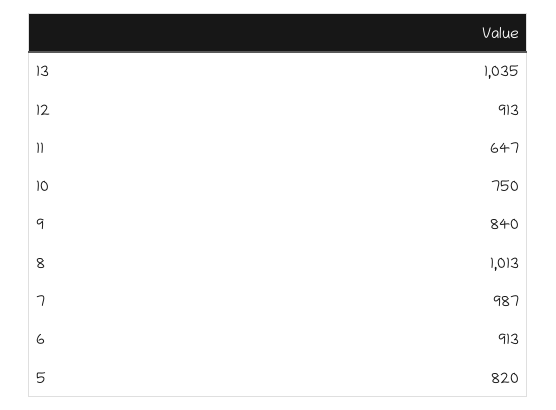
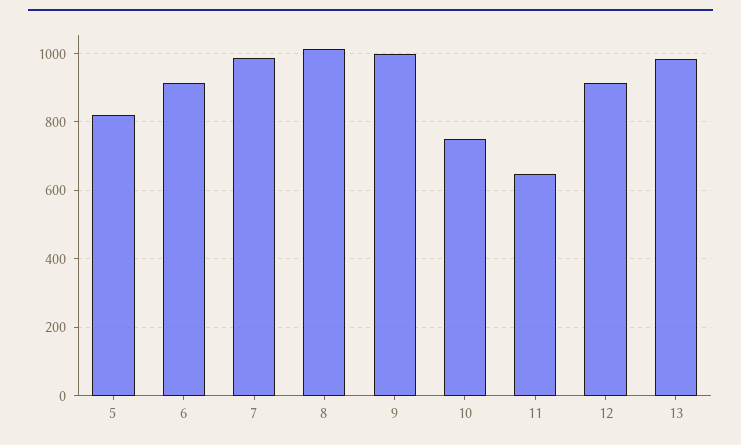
  {
-   "13": 1035,
+   "13": 980,
    "12": 913,
    "11": 647,
    "10": 750,
-   "9": 840,
+   "9": 1000,
    "8": 1013,
    "7": 987,
    "6": 913,
    "5": 820
  }

